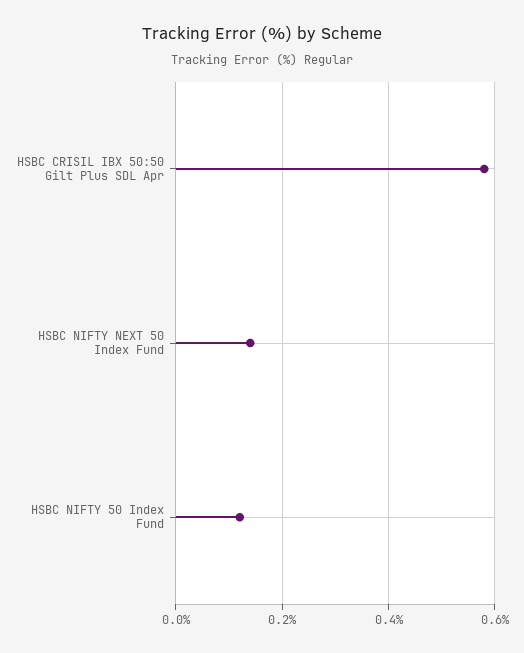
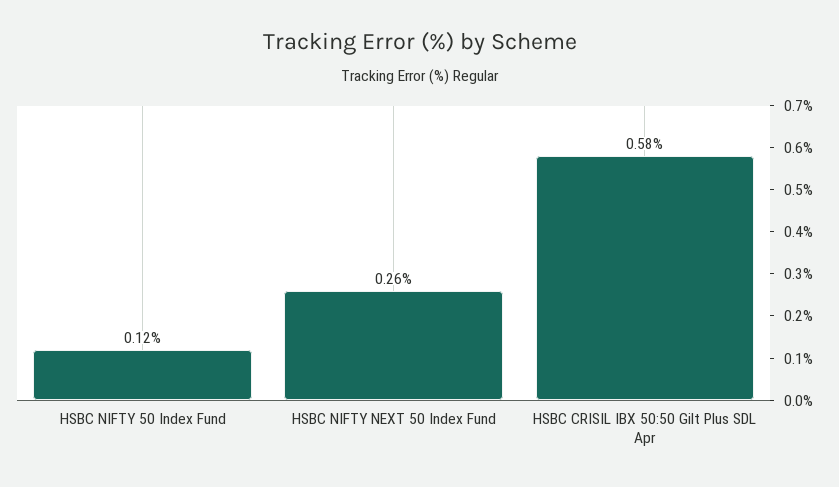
  {
    "HSBC CRISIL IBX 50:50 Gilt Plus SDL Apr": 0.58,
-   "HSBC NIFTY NEXT 50 Index Fund": 0.15,
+   "HSBC NIFTY NEXT 50 Index Fund": 0.26,
    "HSBC NIFTY 50 Index Fund": 0.12
  }

